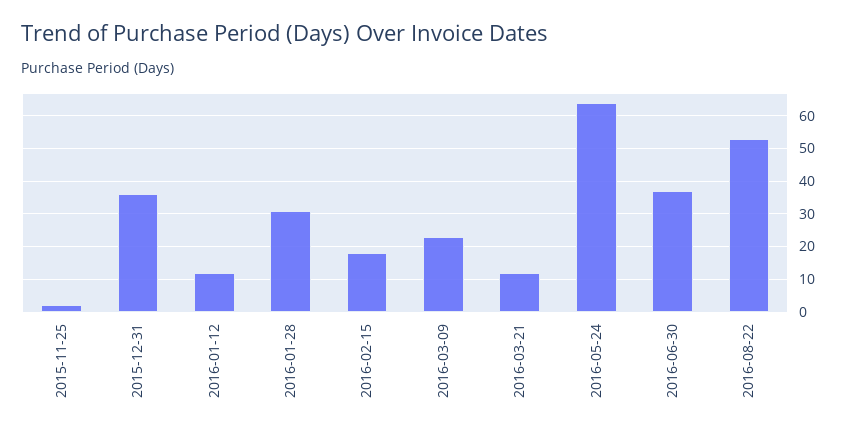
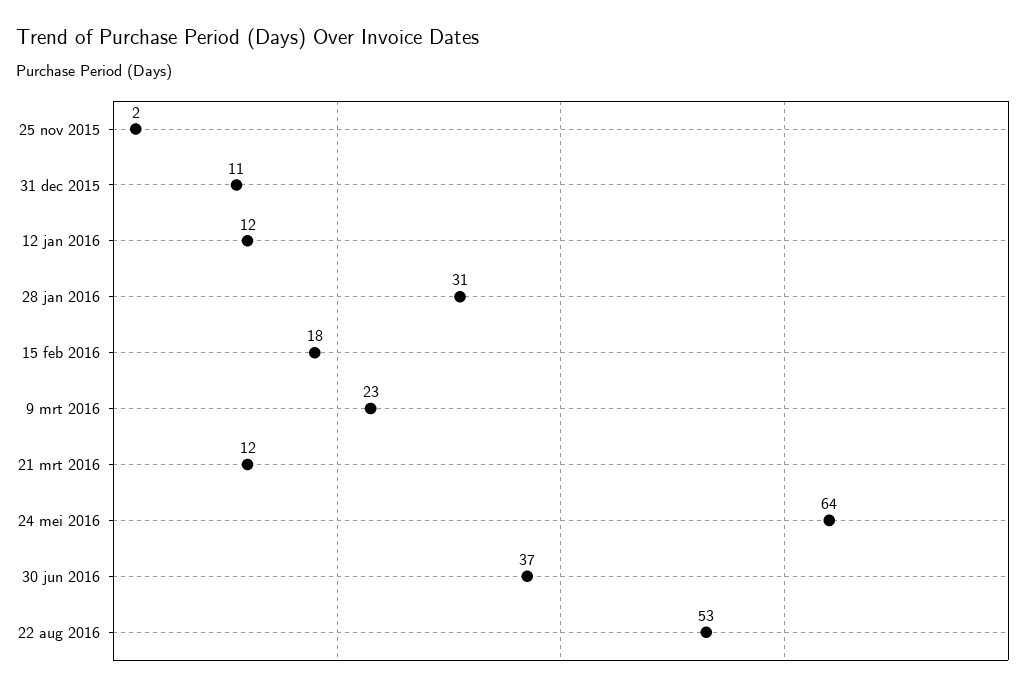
  {
    "2015-11-25": 2,
-   "2015-12-31": 35,
+   "2015-12-31": 11,
    "2016-01-12": 12,
    "2016-01-28": 31,
    "2016-02-15": 18,
    "2016-03-09": 23,
    "2016-03-21": 12,
    "2016-05-24": 64,
    "2016-06-30": 37,
    "2016-08-22": 53
  }

